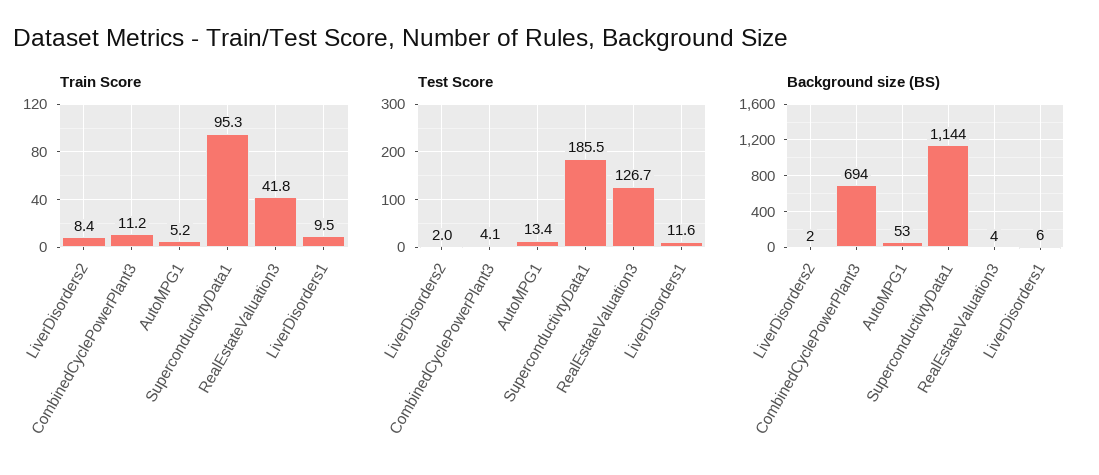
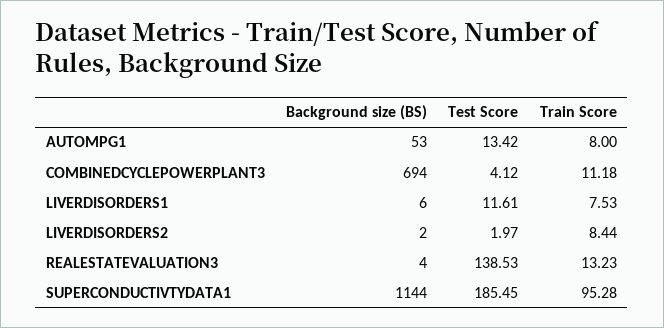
  {
    "Train Score": {
      "LiverDisorders2": 8.44,
      "CombinedCyclePowerPlant3": 11.18,
-     "AutoMPG1": 5.2,
+     "AutoMPG1": 8,
      "SuperconductivtyData1": 95.28,
-     "RealEstateValuation3": 41.8,
+     "RealEstateValuation3": 13.23,
-     "LiverDisorders1": 9.5
+     "LiverDisorders1": 7.53
    },
    "Test Score": {
      "LiverDisorders2": 1.97,
      "CombinedCyclePowerPlant3": 4.12,
      "AutoMPG1": 13.42,
      "SuperconductivtyData1": 185.45,
-     "RealEstateValuation3": 126.7,
+     "RealEstateValuation3": 138.53,
      "LiverDisorders1": 11.61
    },
    "Background size (BS)": {
      "LiverDisorders2": 2,
      "CombinedCyclePowerPlant3": 694,
      "AutoMPG1": 53,
      "SuperconductivtyData1": 1144,
      "RealEstateValuation3": 4,
      "LiverDisorders1": 6
    }
  }

